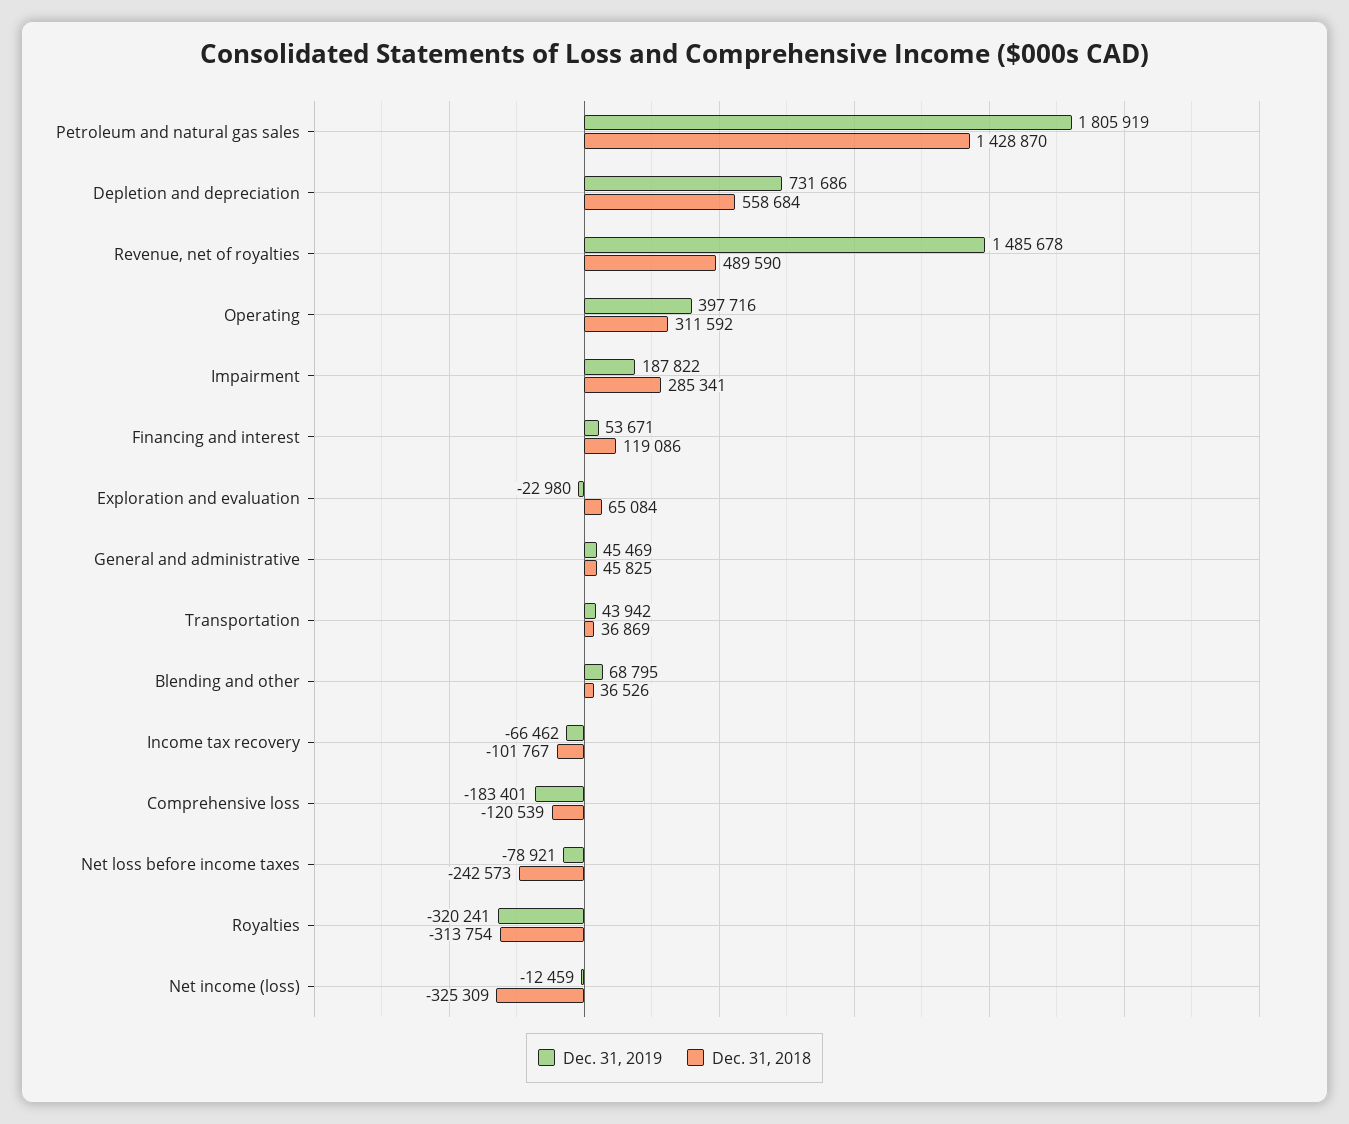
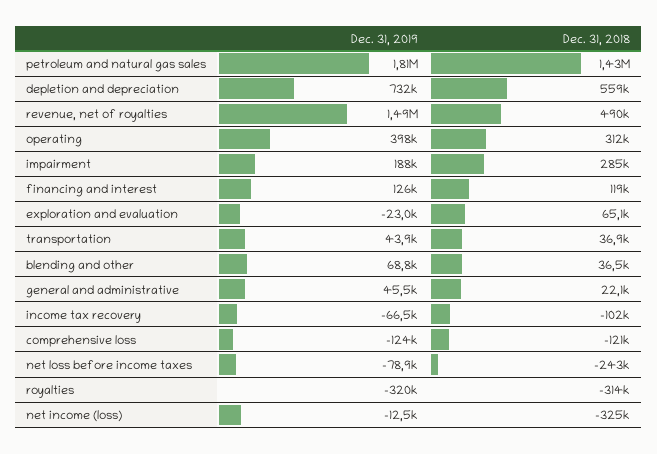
  {
    "Dec. 31, 2019": {
      "Petroleum and natural gas sales": 1805919,
      "Depletion and depreciation": 731686,
      "Revenue, net of royalties": 1485678,
      "Operating": 397716,
      "Impairment": 187822,
-     "Financing and interest": 53671,
+     "Financing and interest": 126000,
      "Exploration and evaluation": -22980,
      "General and administrative": 45469,
      "Transportation": 43942,
      "Blending and other": 68795,
      "Income tax recovery": -66462,
-     "Comprehensive loss": -183401,
+     "Comprehensive loss": -124000,
      "Net loss before income taxes": -78921,
      "Royalties": -320241,
      "Net income (loss)": -12459
    },
    "Dec. 31, 2018": {
      "Petroleum and natural gas sales": 1428870,
      "Depletion and depreciation": 558684,
      "Revenue, net of royalties": 489590,
      "Operating": 311592,
      "Impairment": 285341,
      "Financing and interest": 119086,
      "Exploration and evaluation": 65084,
-     "General and administrative": 45825,
+     "General and administrative": 22100,
      "Transportation": 36869,
      "Blending and other": 36526,
      "Income tax recovery": -101767,
      "Comprehensive loss": -120539,
      "Net loss before income taxes": -242573,
      "Royalties": -313754,
      "Net income (loss)": -325309
    }
  }

